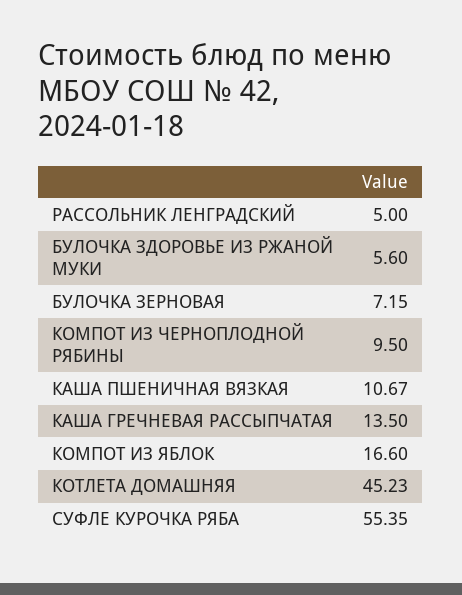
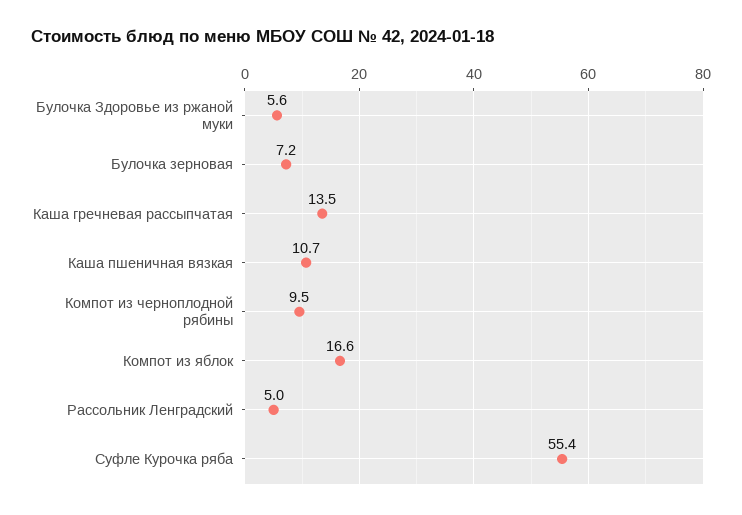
  {
    "РАССОЛЬНИК ЛЕНГРАДСКИЙ": 5,
    "БУЛОЧКА ЗДОРОВЬЕ ИЗ РЖАНОЙ МУКИ": 5.6,
    "БУЛОЧКА ЗЕРНОВАЯ": 7.15,
    "КОМПОТ ИЗ ЧЕРНОПЛОДНОЙ РЯБИНЫ": 9.5,
    "КАША ПШЕНИЧНАЯ ВЯЗКАЯ": 10.67,
    "КАША ГРЕЧНЕВАЯ РАССЫПЧАТАЯ": 13.5,
    "КОМПОТ ИЗ ЯБЛОК": 16.6,
-   "КОТЛЕТА ДОМАШНЯЯ": 45.23,
    "СУФЛЕ КУРОЧКА РЯБА": 55.35
  }

